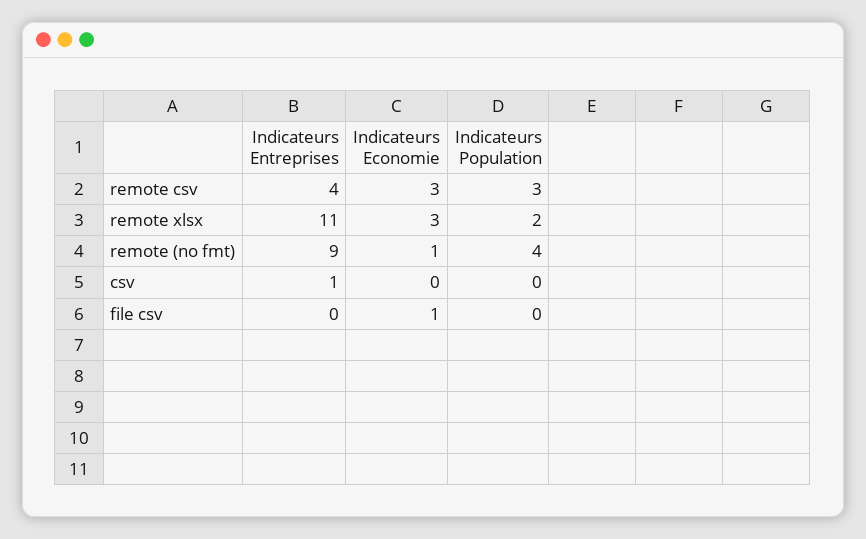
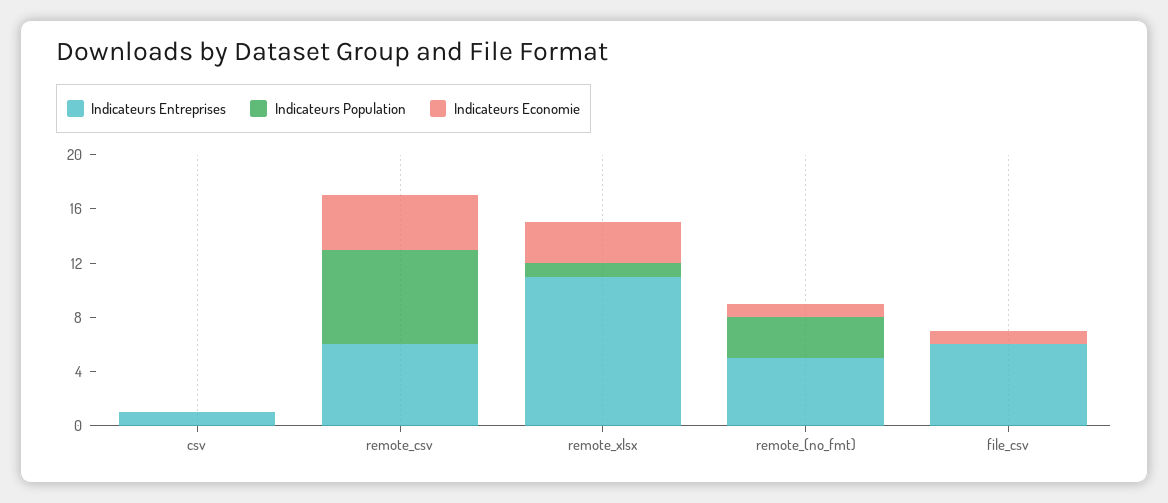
  {
    "Indicateurs Entreprises": {
-     "remote csv": 4,
+     "remote csv": 6,
      "remote xlsx": 11,
-     "remote (no fmt)": 9,
+     "remote (no fmt)": 5,
      "csv": 1,
-     "file csv": 0
+     "file csv": 6
    },
    "Indicateurs Economie": {
-     "remote csv": 3,
+     "remote csv": 4,
      "remote xlsx": 3,
      "remote (no fmt)": 1,
      "csv": 0,
      "file csv": 1
    },
    "Indicateurs Population": {
-     "remote csv": 3,
+     "remote csv": 7,
-     "remote xlsx": 2,
+     "remote xlsx": 1,
-     "remote (no fmt)": 4,
+     "remote (no fmt)": 3,
      "csv": 0,
      "file csv": 0
    }
  }

